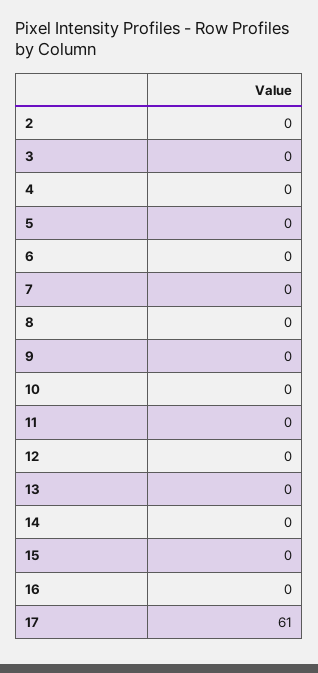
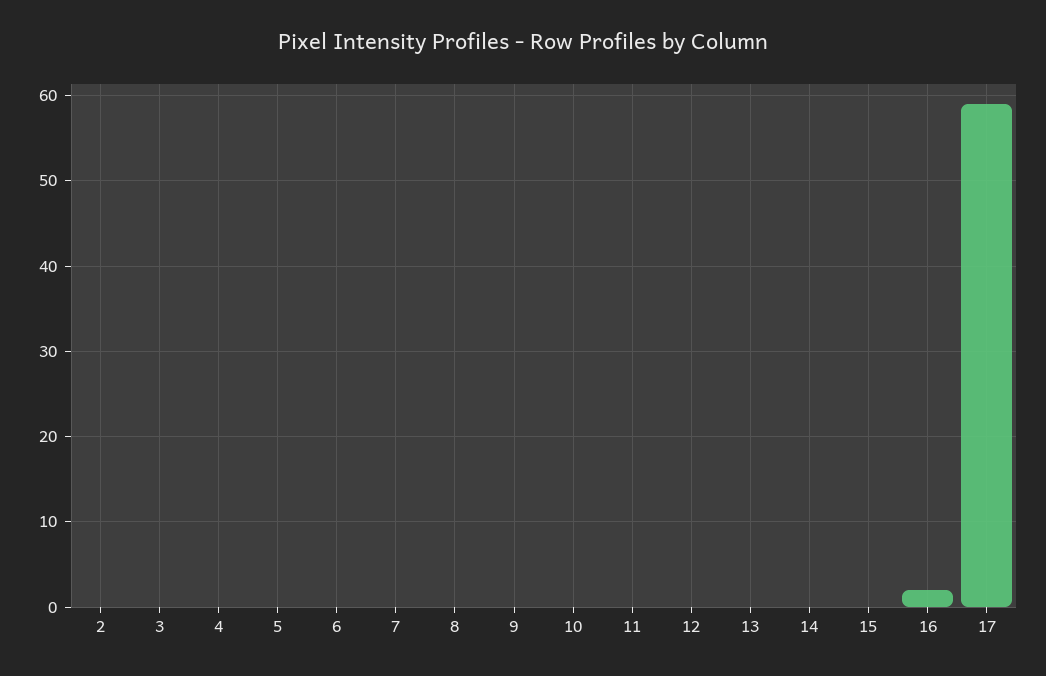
  {
    "2": 0,
    "3": 0,
    "4": 0,
    "5": 0,
    "6": 0,
    "7": 0,
    "8": 0,
    "9": 0,
    "10": 0,
    "11": 0,
    "12": 0,
    "13": 0,
    "14": 0,
    "15": 0,
-   "16": 0,
+   "16": 2,
-   "17": 61
+   "17": 59
  }

